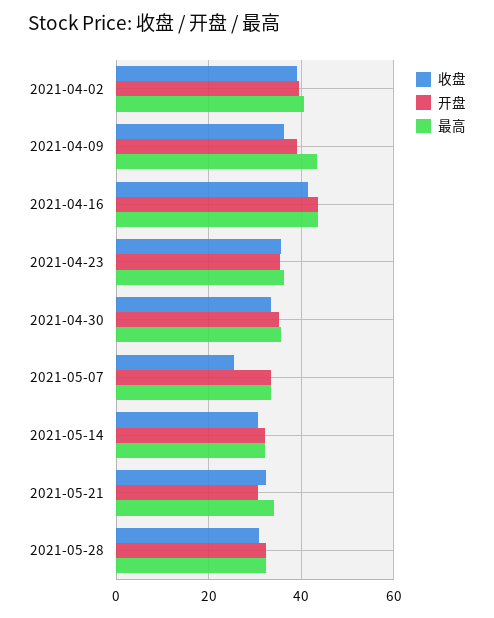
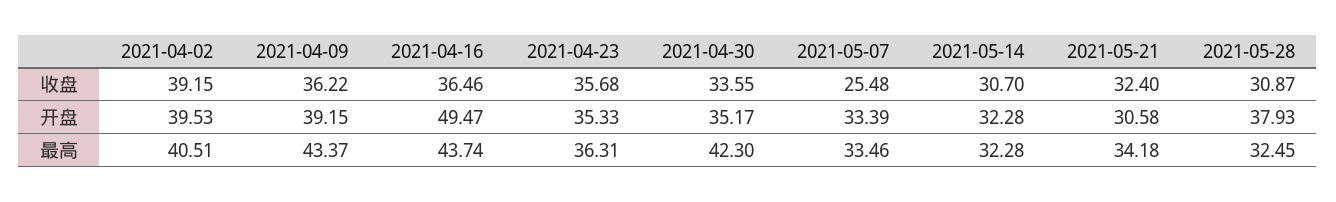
  {
    "收盘": {
      "2021-04-02": 39.15,
      "2021-04-09": 36.22,
-     "2021-04-16": 42,
+     "2021-04-16": 36.46,
      "2021-04-23": 35.68,
      "2021-04-30": 33.55,
      "2021-05-07": 25.48,
      "2021-05-14": 30.7,
      "2021-05-21": 32.4,
      "2021-05-28": 30.87
    },
    "开盘": {
      "2021-04-02": 39.53,
      "2021-04-09": 39.15,
-     "2021-04-16": 44,
+     "2021-04-16": 49.47,
      "2021-04-23": 35.33,
      "2021-04-30": 35.17,
      "2021-05-07": 33.39,
      "2021-05-14": 32.28,
      "2021-05-21": 30.58,
-     "2021-05-28": 32
+     "2021-05-28": 37.93
    },
    "最高": {
      "2021-04-02": 40.51,
      "2021-04-09": 43.37,
      "2021-04-16": 43.74,
      "2021-04-23": 36.31,
-     "2021-04-30": 36,
+     "2021-04-30": 42.3,
      "2021-05-07": 33.46,
      "2021-05-14": 32.28,
      "2021-05-21": 34.18,
      "2021-05-28": 32.45
    }
  }

